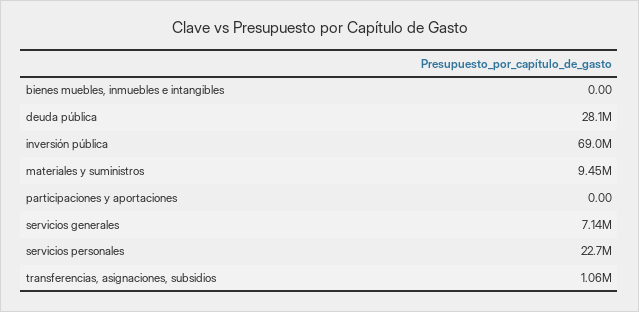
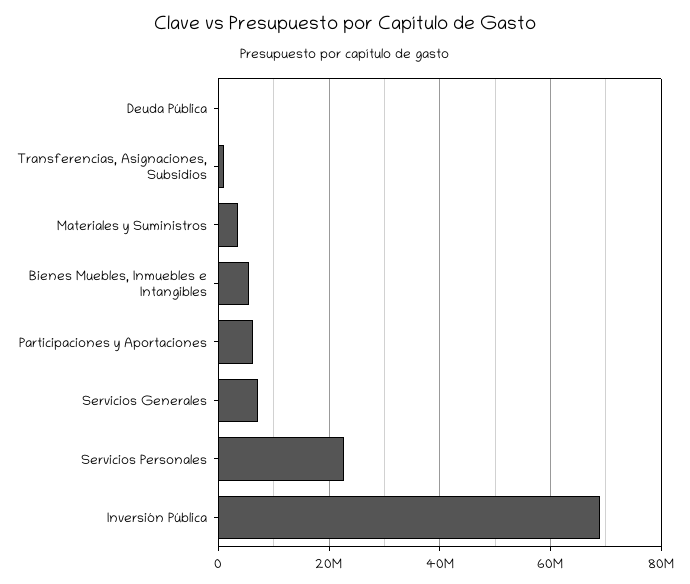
  {
-   "bienes muebles, inmuebles e intangibles": 0,
+   "bienes muebles, inmuebles e intangibles": 6000000,
-   "deuda pública": 28100000,
+   "deuda pública": 0,
    "inversión pública": 69000000,
-   "materiales y suministros": 9450000,
+   "materiales y suministros": 4000000,
-   "participaciones y aportaciones": 0,
+   "participaciones y aportaciones": 6000000,
    "servicios generales": 7140000,
    "servicios personales": 22700000,
    "transferencias, asignaciones, subsidios": 1060000
  }

